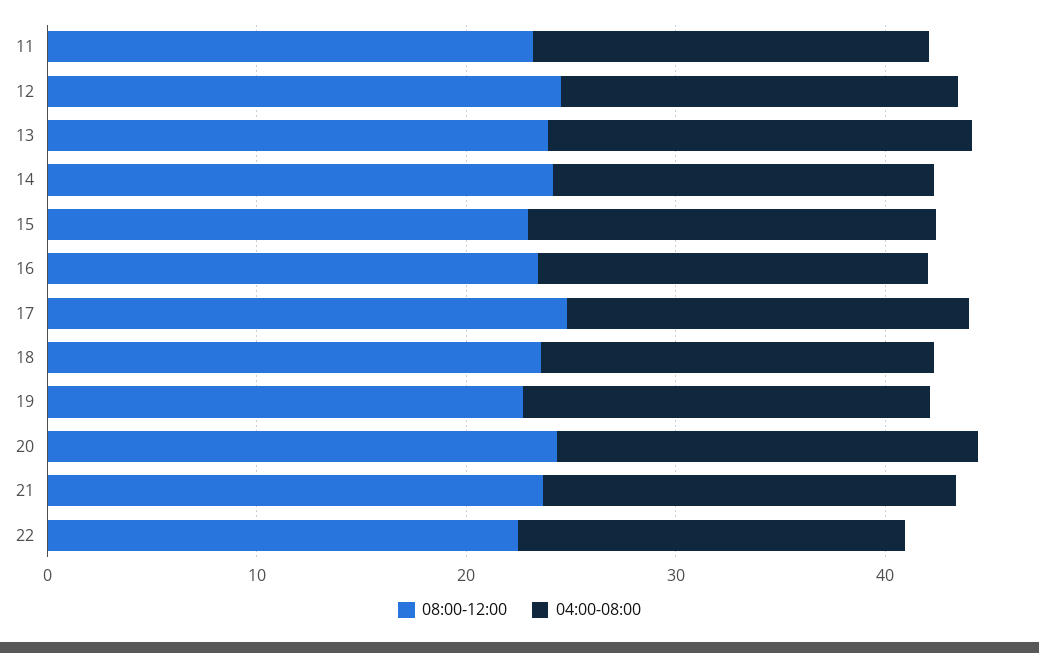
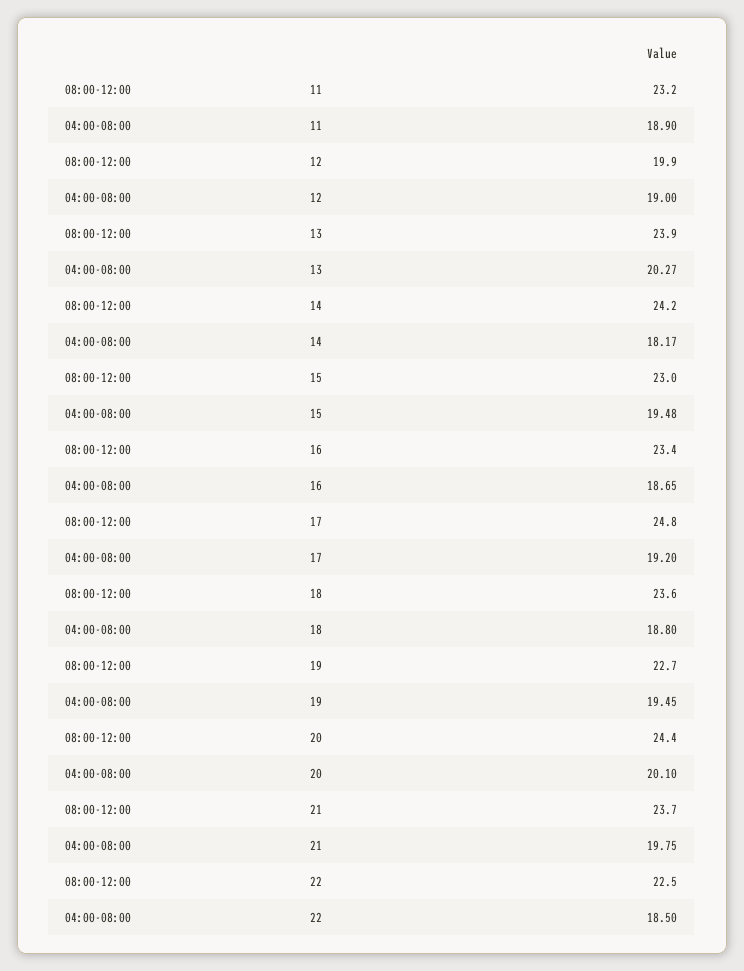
  {
    "08:00-12:00": {
      "11": 23.2,
-     "12": 24,
+     "12": 19.9,
      "13": 23.9,
      "14": 24.2,
      "15": 23,
      "16": 23.4,
      "17": 24.8,
      "18": 23.6,
      "19": 22.7,
      "20": 24.4,
      "21": 23.7,
      "22": 22.5
    },
    "04:00-08:00": {
      "11": 18.9,
      "12": 19,
      "13": 20.27,
      "14": 18.17,
      "15": 19.48,
      "16": 18.65,
      "17": 19.2,
      "18": 18.8,
      "19": 19.45,
      "20": 20.1,
      "21": 19.75,
      "22": 18.5
    }
  }

